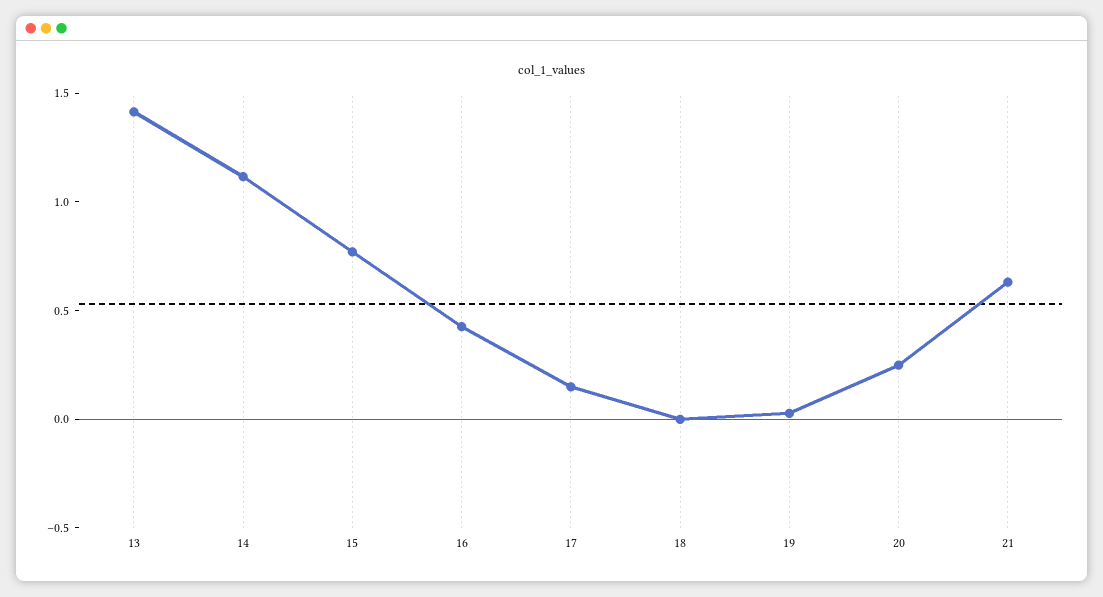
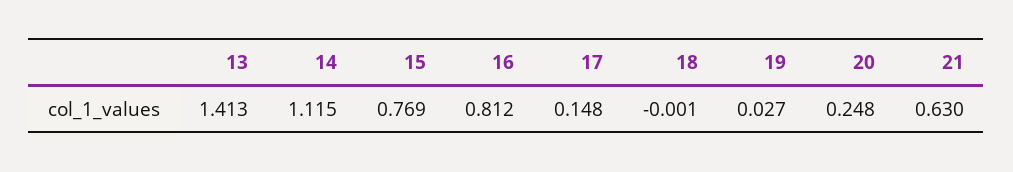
  {
    "13": 1.413,
    "14": 1.115,
    "15": 0.769,
-   "16": 0.4,
+   "16": 0.812,
    "17": 0.148,
    "18": -0.001,
    "19": 0.027,
    "20": 0.248,
    "21": 0.63
  }

